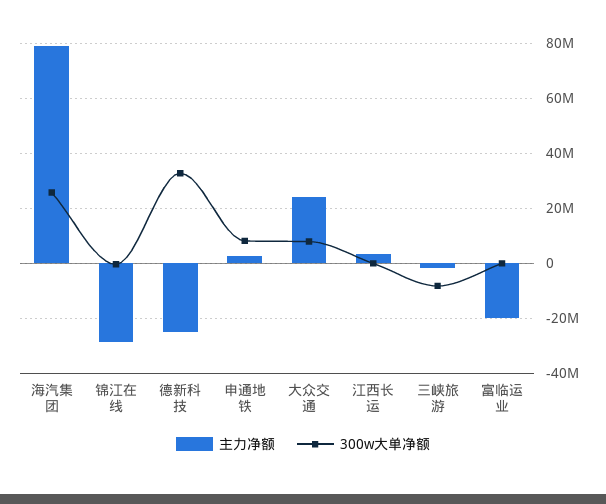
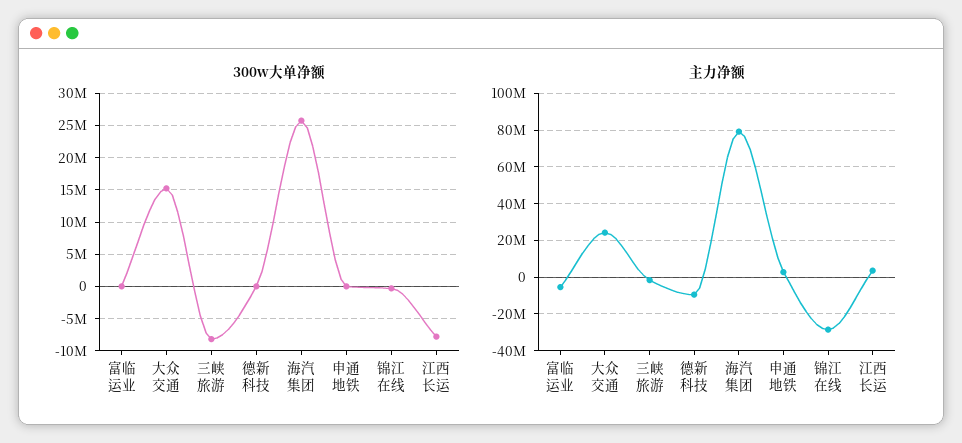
  {
    "主力净额": {
      "海汽集团": 80000000,
      "锦江在线": -27500000,
-     "德新科技": -25000000,
+     "德新科技": -10000000,
      "申通地铁": 2500000,
      "大众交通": 25000000,
      "江西长运": 2500000,
      "三峡旅游": -2500000,
-     "富临运业": -20000000
+     "富临运业": -5000000
    },
    "300w大单净额": {
      "海汽集团": 26000000,
      "锦江在线": 0,
-     "德新科技": 32500000,
+     "德新科技": 0,
-     "申通地铁": 7500000,
+     "申通地铁": 0,
-     "大众交通": 7500000,
+     "大众交通": 15000000,
-     "江西长运": 0,
+     "江西长运": -8000000,
      "三峡旅游": -8000000,
      "富临运业": 0
    }
  }

